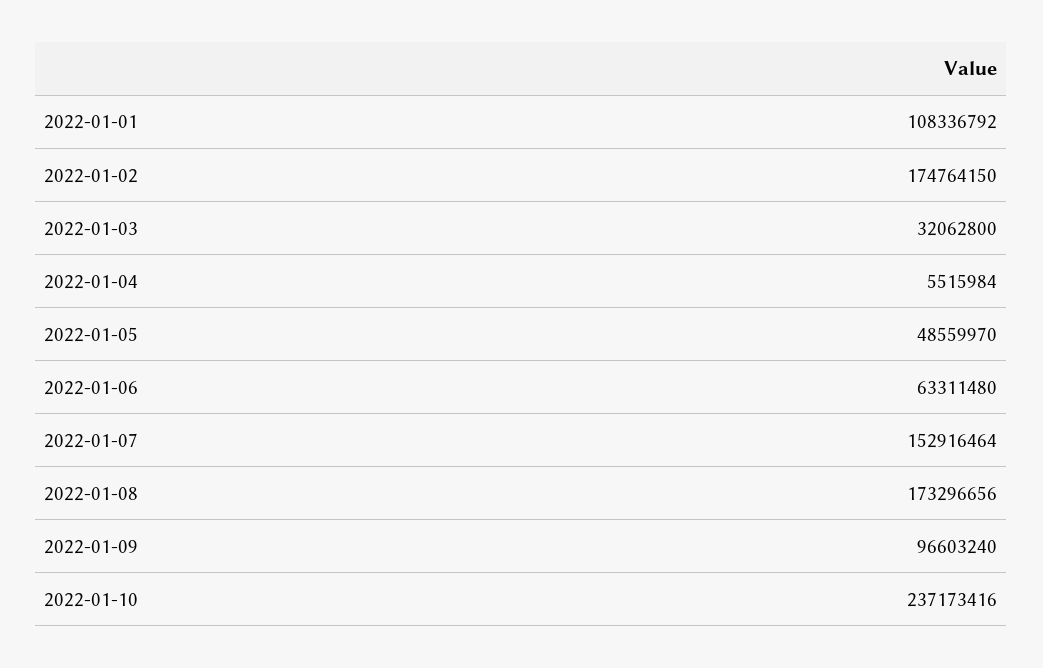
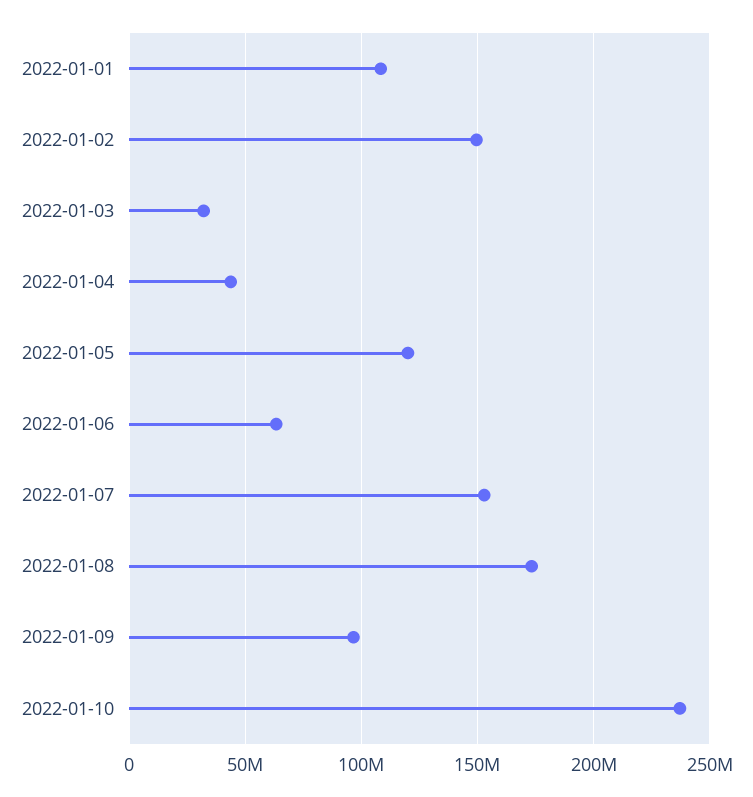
  {
    "2022-01-01": 108336792,
-   "2022-01-02": 174764150,
+   "2022-01-02": 150000000,
    "2022-01-03": 32062800,
-   "2022-01-04": 5515984,
+   "2022-01-04": 45000000,
-   "2022-01-05": 48559970,
+   "2022-01-05": 120000000,
    "2022-01-06": 63311480,
    "2022-01-07": 152916464,
    "2022-01-08": 173296656,
    "2022-01-09": 96603240,
    "2022-01-10": 237173416
  }

